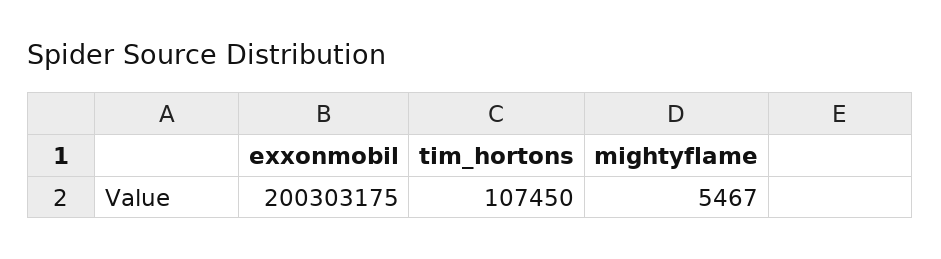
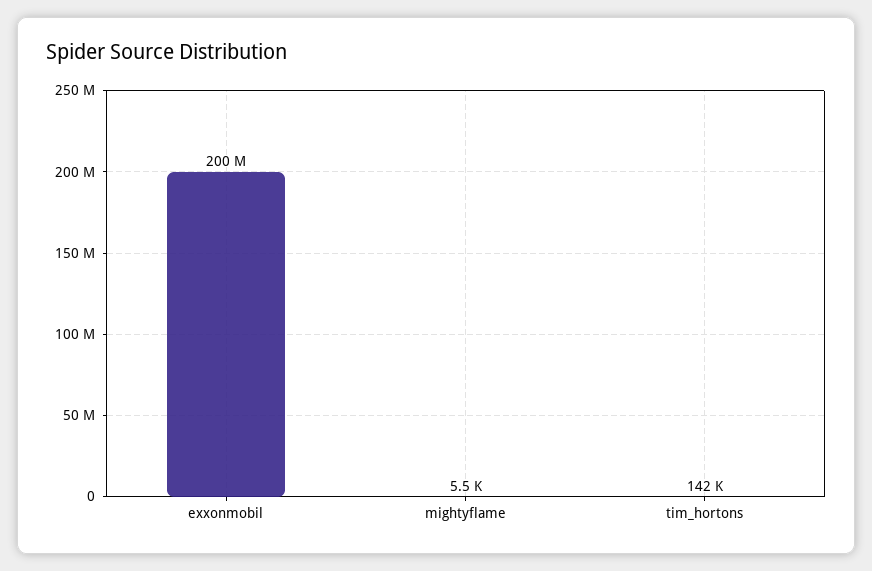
  {
    "exxonmobil": 200303175,
-   "tim_hortons": 107450,
+   "tim_hortons": 142000,
    "mightyflame": 5467
  }

